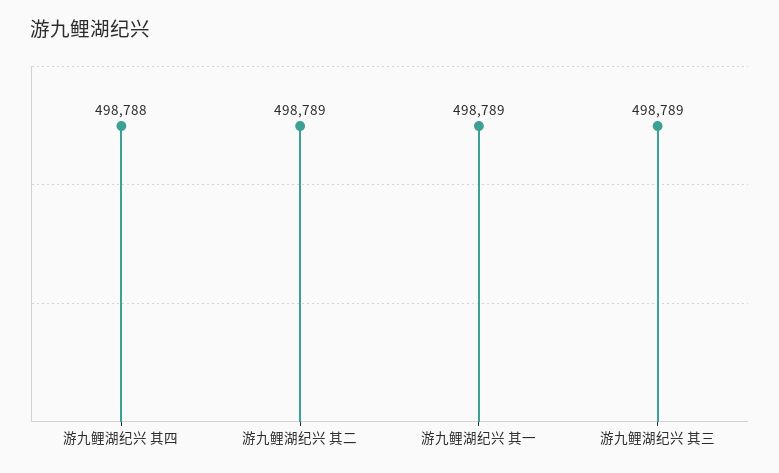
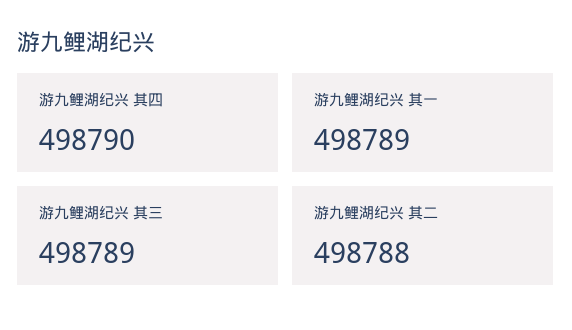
  {
-   "游九鲤湖纪兴 其四": 498788,
+   "游九鲤湖纪兴 其四": 498790,
-   "游九鲤湖纪兴 其二": 498789,
+   "游九鲤湖纪兴 其二": 498788,
    "游九鲤湖纪兴 其一": 498789,
    "游九鲤湖纪兴 其三": 498789
  }

